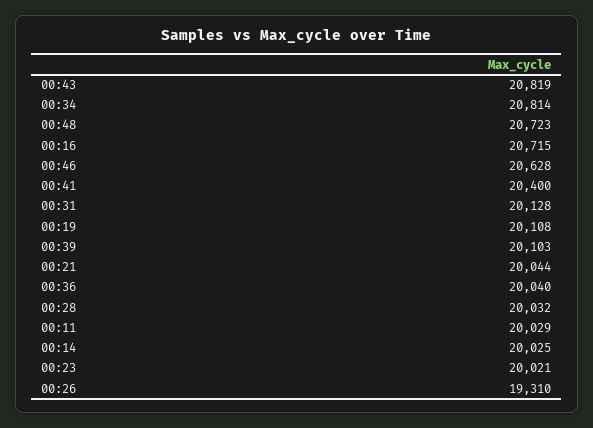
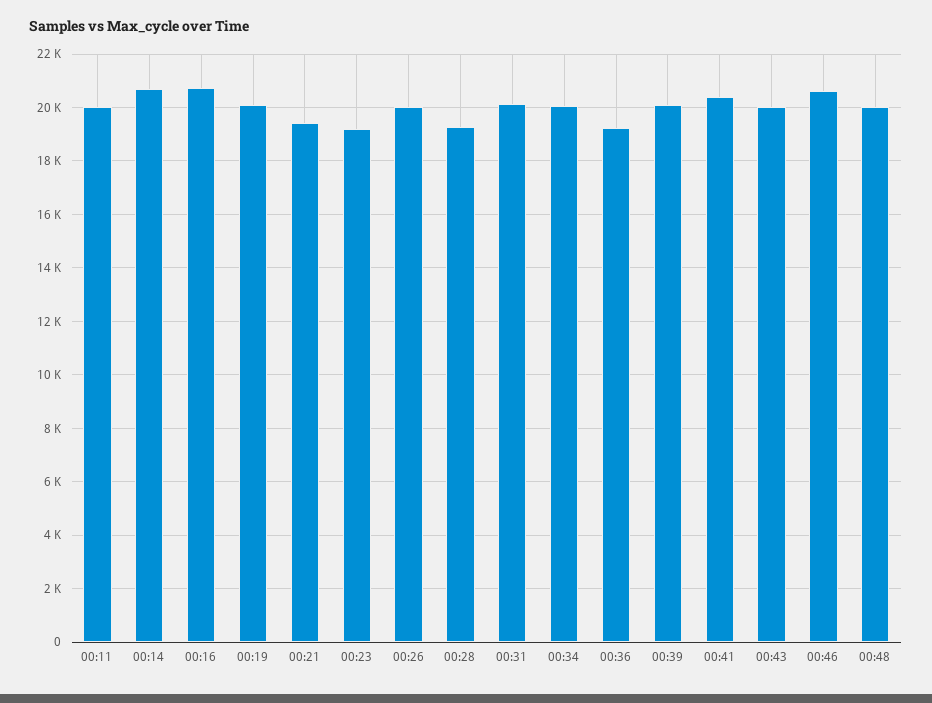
  {
-   "00:43": 20819,
+   "00:43": 20000,
-   "00:34": 20814,
+   "00:34": 20000,
-   "00:48": 20723,
+   "00:48": 20000,
    "00:16": 20715,
    "00:46": 20628,
    "00:41": 20400,
    "00:31": 20128,
    "00:19": 20108,
    "00:39": 20103,
-   "00:21": 20044,
+   "00:21": 19500,
-   "00:36": 20040,
+   "00:36": 19250,
-   "00:28": 20032,
+   "00:28": 19250,
    "00:11": 20029,
-   "00:14": 20025,
+   "00:14": 20750,
-   "00:23": 20021,
+   "00:23": 19250,
-   "00:26": 19310
+   "00:26": 20000
  }

